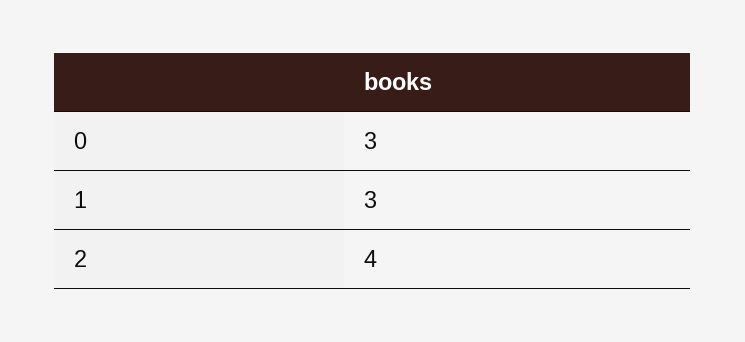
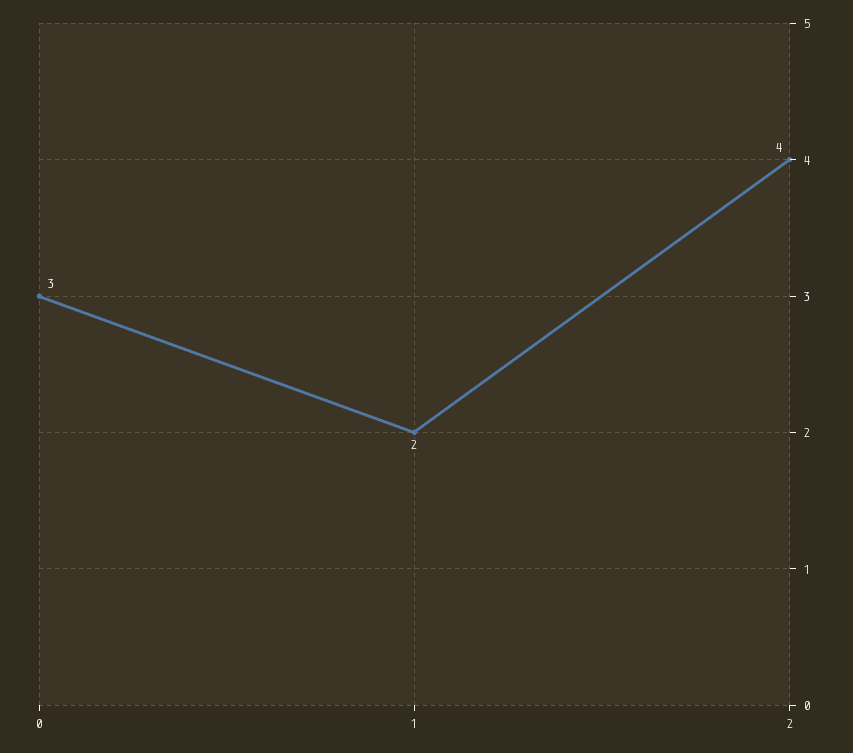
  {
    "0": 3,
-   "1": 3,
+   "1": 2,
    "2": 4
  }

